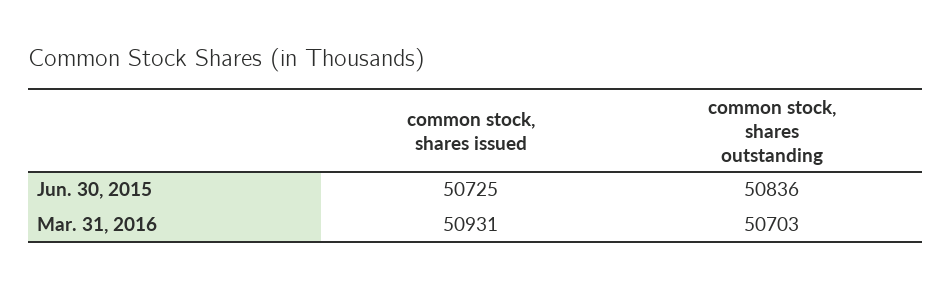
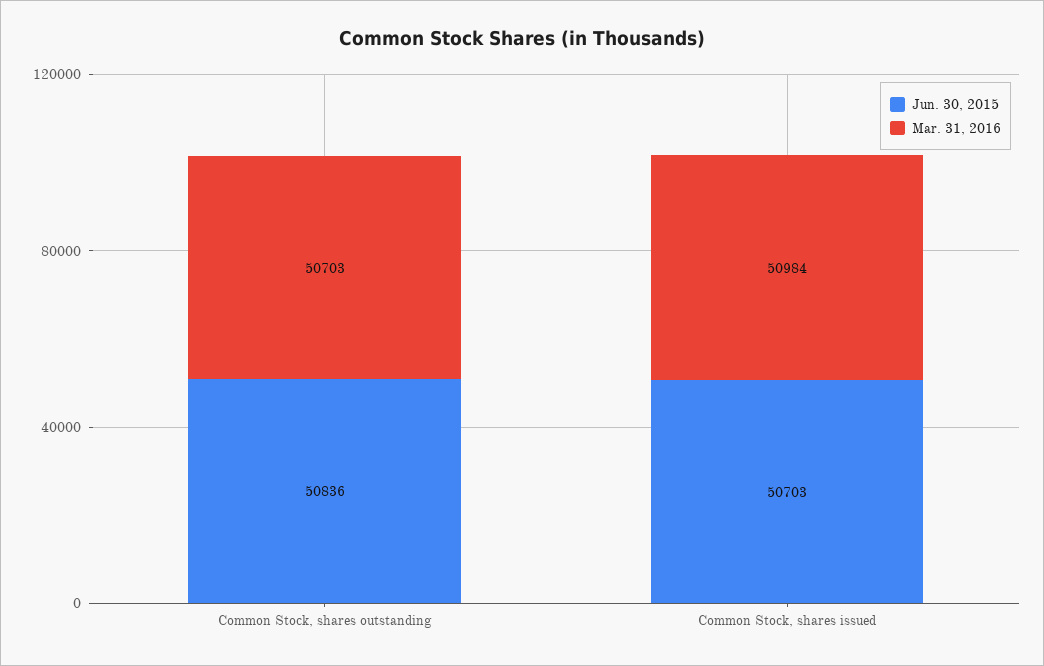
  {
    "Jun. 30, 2015": {
-     "common stock, shares issued": 50725,
+     "common stock, shares issued": 50703,
      "common stock, shares outstanding": 50836
    },
    "Mar. 31, 2016": {
-     "common stock, shares issued": 50931,
+     "common stock, shares issued": 50984,
      "common stock, shares outstanding": 50703
    }
  }

